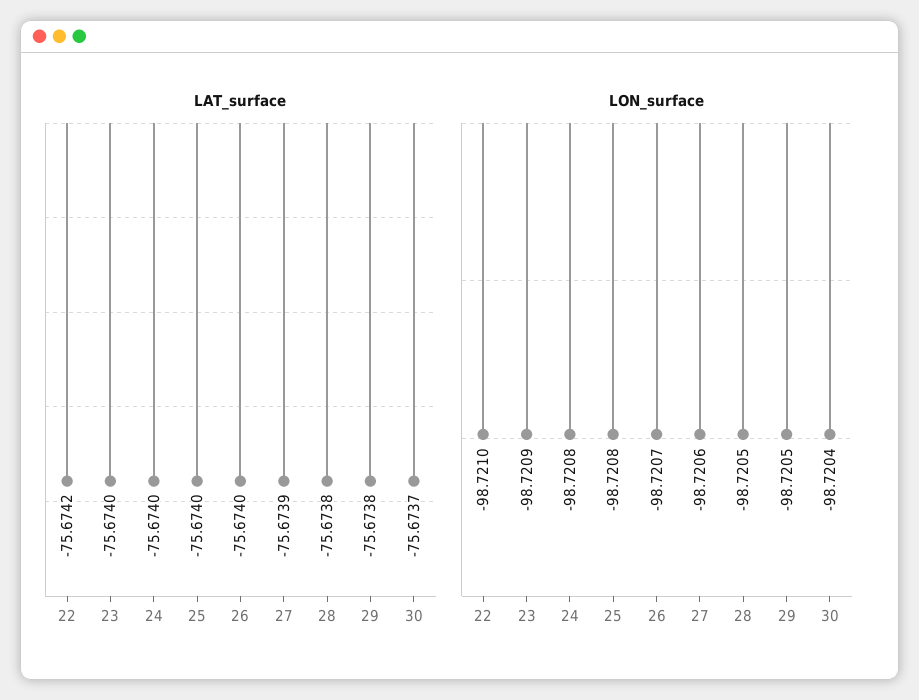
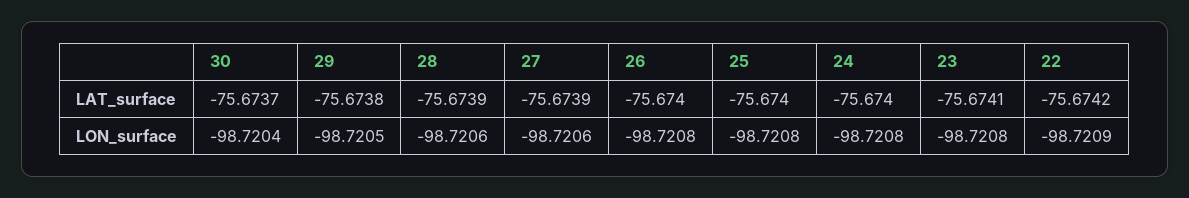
  {
    "LAT_surface": {
      "22": -75.6742,
-     "23": -75.674,
+     "23": -75.6741,
      "24": -75.674,
      "25": -75.674,
      "26": -75.674,
      "27": -75.6739,
-     "28": -75.6738,
+     "28": -75.6739,
      "29": -75.6738,
      "30": -75.6737
    },
    "LON_surface": {
-     "22": -98.721,
+     "22": -98.7209,
-     "23": -98.7209,
+     "23": -98.7208,
      "24": -98.7208,
      "25": -98.7208,
-     "26": -98.7207,
+     "26": -98.7208,
      "27": -98.7206,
-     "28": -98.7205,
+     "28": -98.7206,
      "29": -98.7205,
      "30": -98.7204
    }
  }

